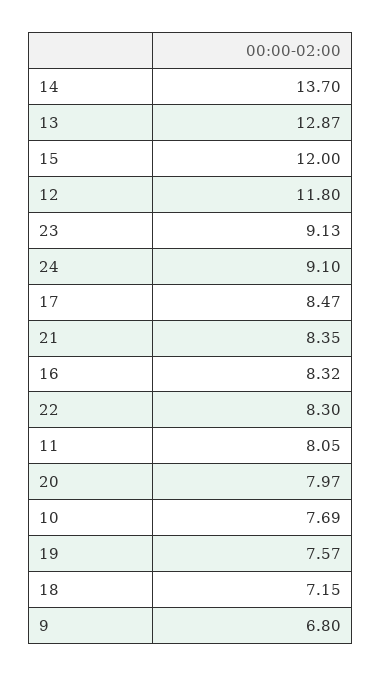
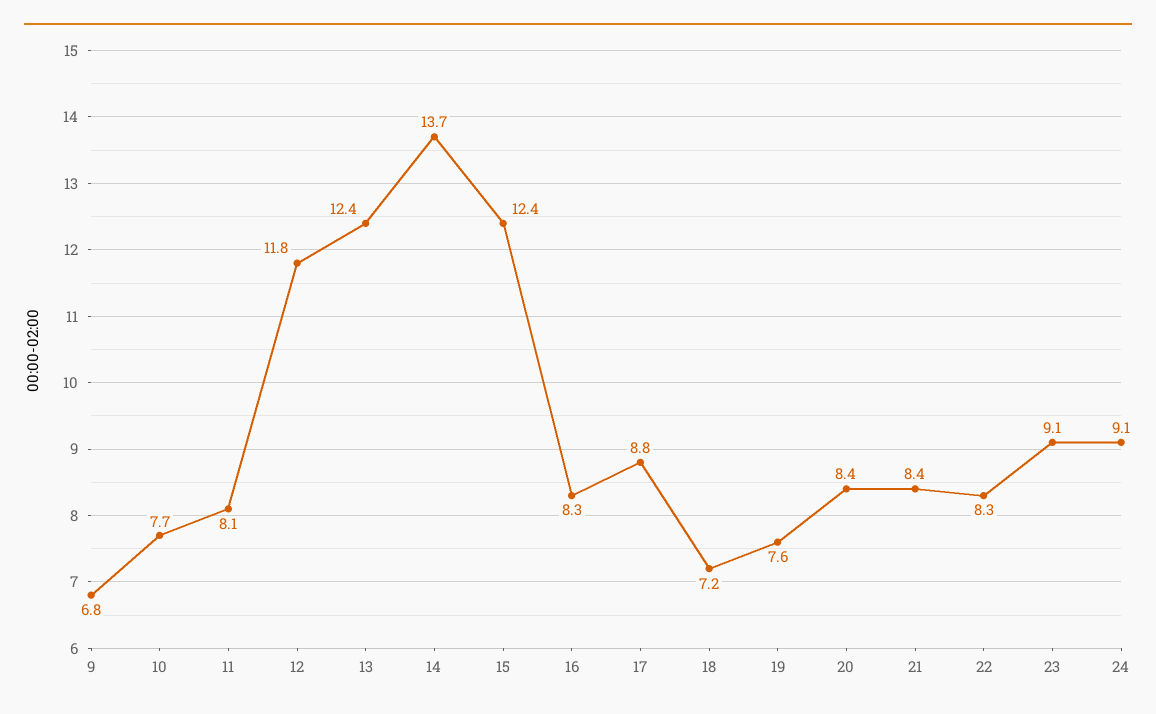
  {
    "14": 13.7,
-   "13": 12.87,
+   "13": 12.4,
-   "15": 12,
+   "15": 12.4,
    "12": 11.8,
    "23": 9.13,
    "24": 9.1,
-   "17": 8.47,
+   "17": 8.8,
    "21": 8.35,
    "16": 8.32,
    "22": 8.3,
    "11": 8.05,
-   "20": 7.97,
+   "20": 8.4,
    "10": 7.69,
    "19": 7.57,
    "18": 7.15,
    "9": 6.8
  }

